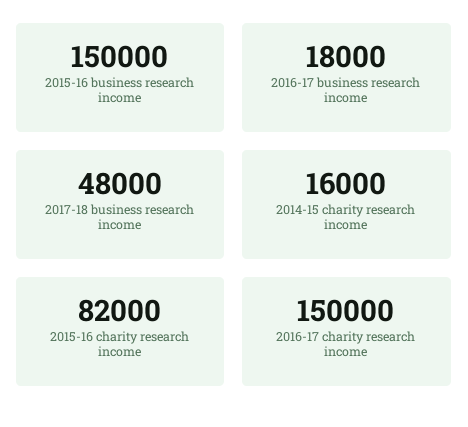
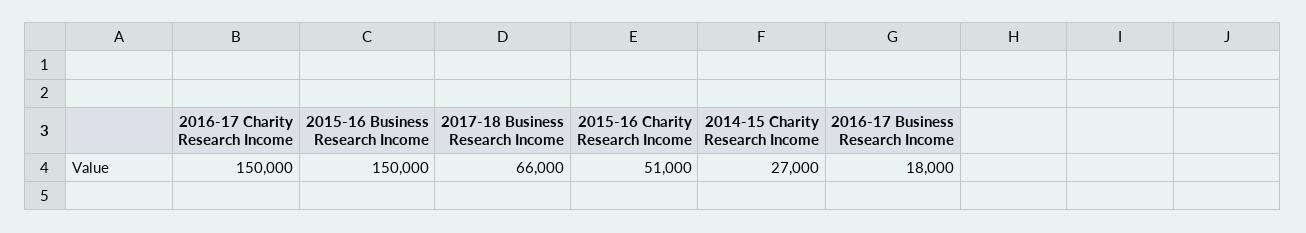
  {
    "2015-16 business research income": 150000,
    "2016-17 business research income": 18000,
-   "2017-18 business research income": 48000,
+   "2017-18 business research income": 66000,
-   "2014-15 charity research income": 16000,
+   "2014-15 charity research income": 27000,
-   "2015-16 charity research income": 82000,
+   "2015-16 charity research income": 51000,
    "2016-17 charity research income": 150000
  }

